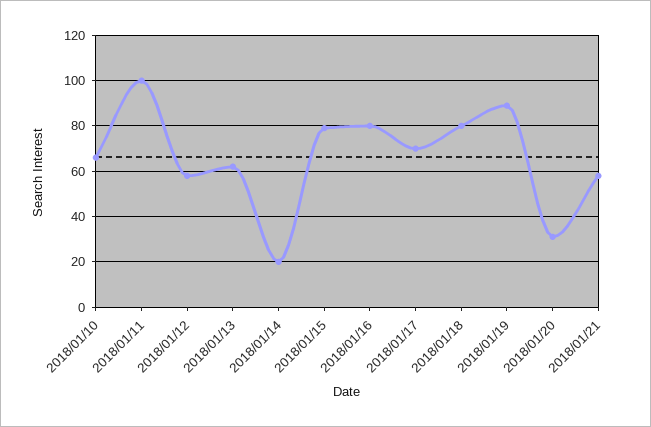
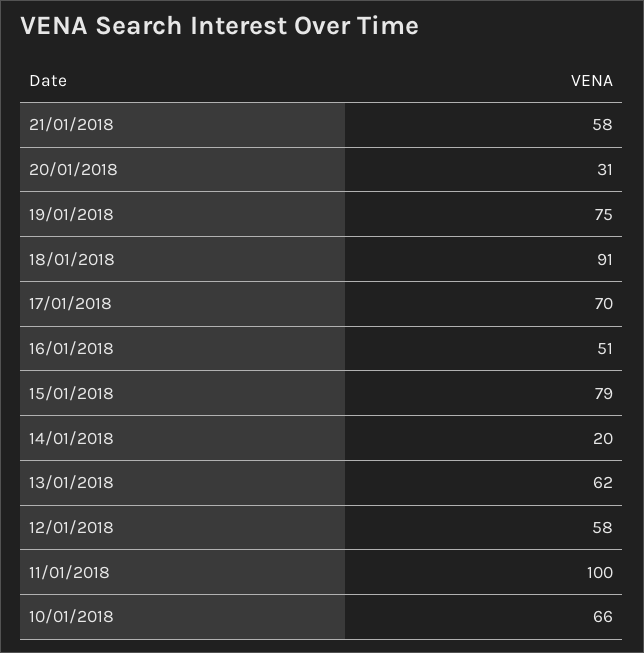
  {
    "2018/01/10": 66,
    "2018/01/11": 100,
    "2018/01/12": 58,
    "2018/01/13": 62,
    "2018/01/14": 20,
    "2018/01/15": 79,
-   "2018/01/16": 80,
+   "2018/01/16": 51,
    "2018/01/17": 70,
-   "2018/01/18": 80,
+   "2018/01/18": 91,
-   "2018/01/19": 90,
+   "2018/01/19": 75,
    "2018/01/20": 31,
    "2018/01/21": 58
  }

